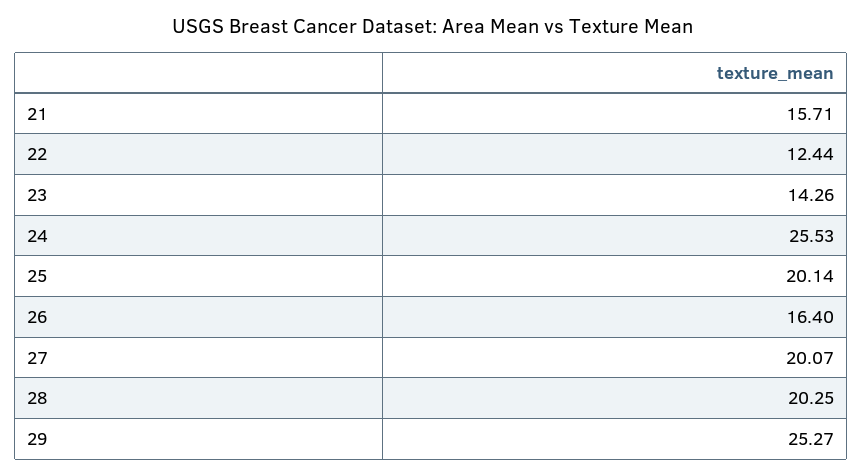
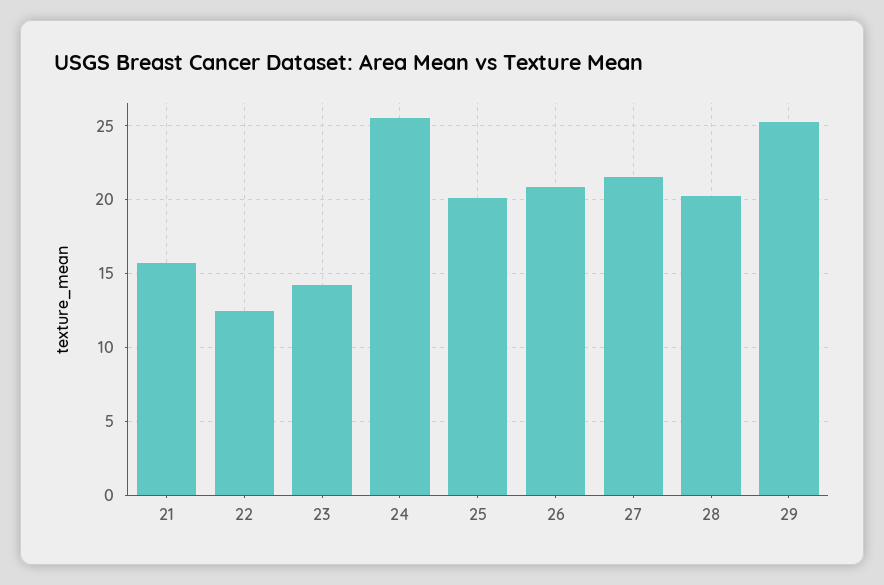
  {
    "21": 15.71,
    "22": 12.44,
    "23": 14.26,
    "24": 25.53,
    "25": 20.14,
-   "26": 16.4,
+   "26": 21,
-   "27": 20.07,
+   "27": 21.5,
    "28": 20.25,
    "29": 25.27
  }

